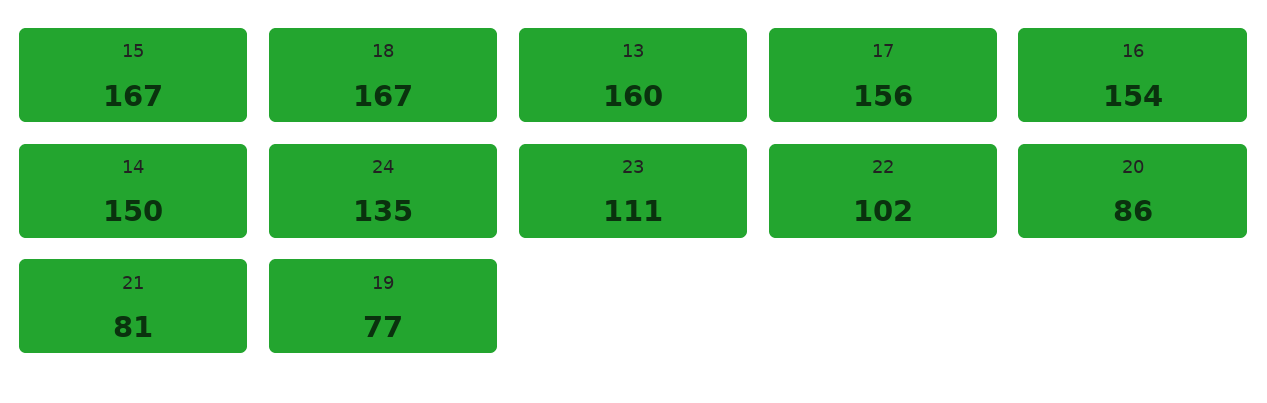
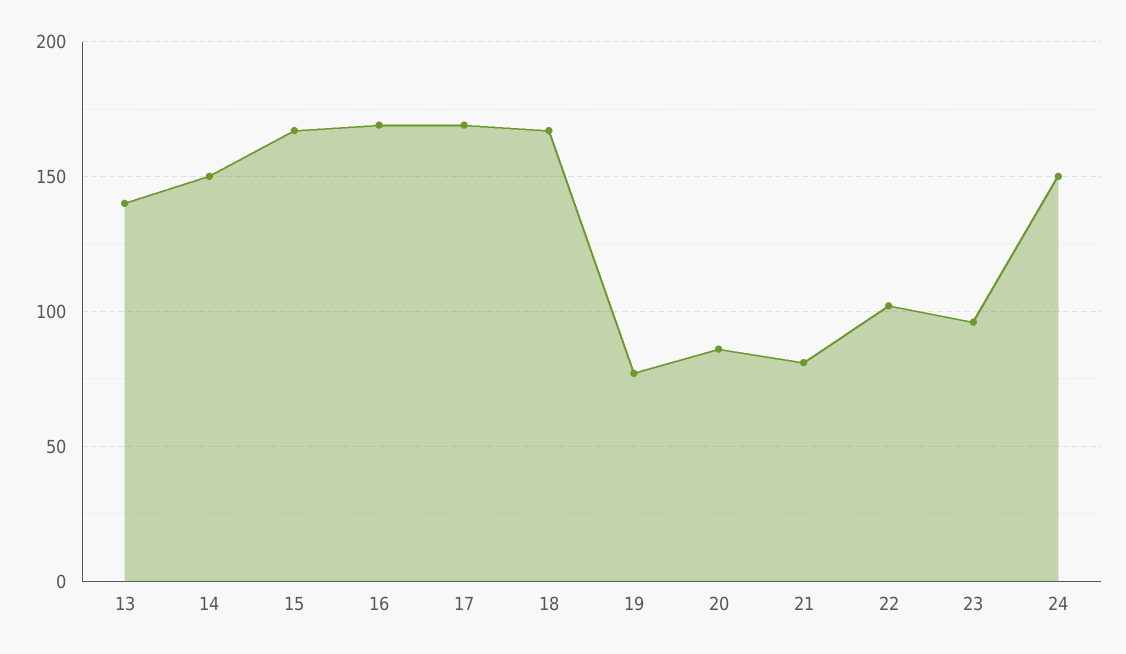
  {
    "15": 167,
    "18": 167,
-   "13": 160,
+   "13": 140,
-   "17": 156,
+   "17": 170,
-   "16": 154,
+   "16": 170,
    "14": 150,
-   "24": 135,
+   "24": 150,
-   "23": 111,
+   "23": 95,
    "22": 102,
    "20": 86,
    "21": 81,
    "19": 77
  }

